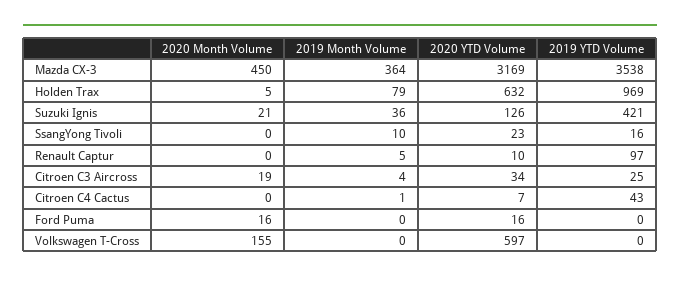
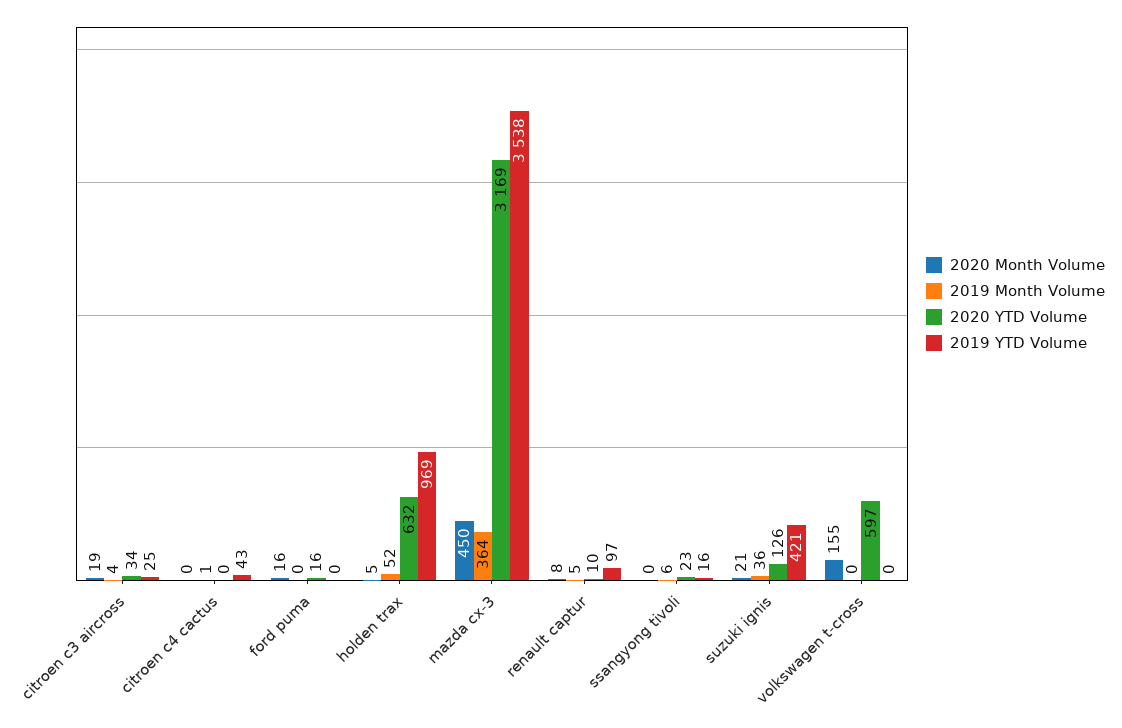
  {
    "2020 Month Volume": {
      "Mazda CX-3": 450,
      "Holden Trax": 5,
      "Suzuki Ignis": 21,
      "SsangYong Tivoli": 0,
-     "Renault Captur": 0,
+     "Renault Captur": 8,
      "Citroen C3 Aircross": 19,
      "Citroen C4 Cactus": 0,
      "Ford Puma": 16,
      "Volkswagen T-Cross": 155
    },
    "2019 Month Volume": {
      "Mazda CX-3": 364,
-     "Holden Trax": 79,
+     "Holden Trax": 52,
      "Suzuki Ignis": 36,
-     "SsangYong Tivoli": 10,
+     "SsangYong Tivoli": 6,
      "Renault Captur": 5,
      "Citroen C3 Aircross": 4,
      "Citroen C4 Cactus": 1,
      "Ford Puma": 0,
      "Volkswagen T-Cross": 0
    },
    "2020 YTD Volume": {
      "Mazda CX-3": 3169,
      "Holden Trax": 632,
      "Suzuki Ignis": 126,
      "SsangYong Tivoli": 23,
      "Renault Captur": 10,
      "Citroen C3 Aircross": 34,
-     "Citroen C4 Cactus": 7,
+     "Citroen C4 Cactus": 0,
      "Ford Puma": 16,
      "Volkswagen T-Cross": 597
    },
    "2019 YTD Volume": {
      "Mazda CX-3": 3538,
      "Holden Trax": 969,
      "Suzuki Ignis": 421,
      "SsangYong Tivoli": 16,
      "Renault Captur": 97,
      "Citroen C3 Aircross": 25,
      "Citroen C4 Cactus": 43,
      "Ford Puma": 0,
      "Volkswagen T-Cross": 0
    }
  }

